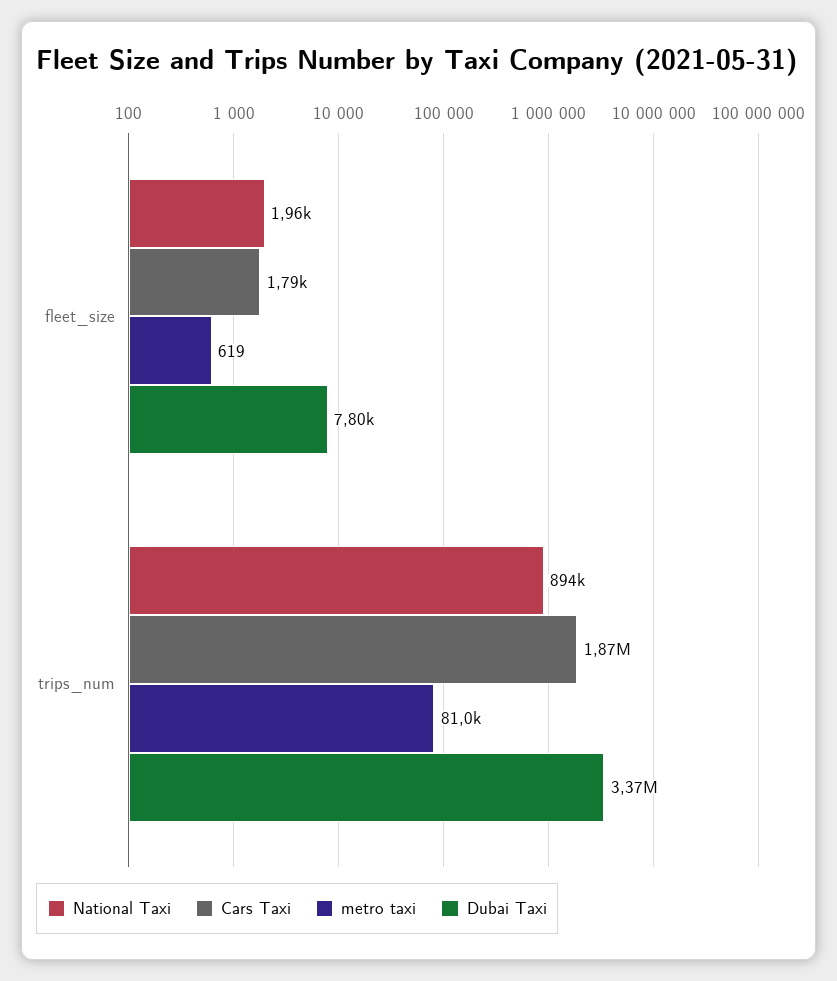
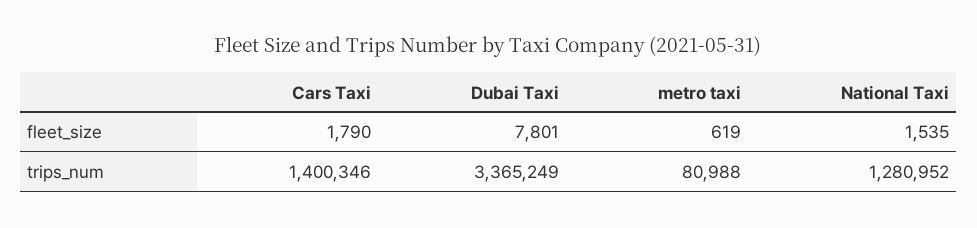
  {
    "National Taxi": {
-     "fleet_size": 1960,
+     "fleet_size": 1535,
-     "trips_num": 894000
+     "trips_num": 1280952
    },
    "Cars Taxi": {
      "fleet_size": 1790,
-     "trips_num": 1870000
+     "trips_num": 1400346
    },
    "metro taxi": {
      "fleet_size": 619,
      "trips_num": 80988
    },
    "Dubai Taxi": {
      "fleet_size": 7801,
      "trips_num": 3365249
    }
  }

